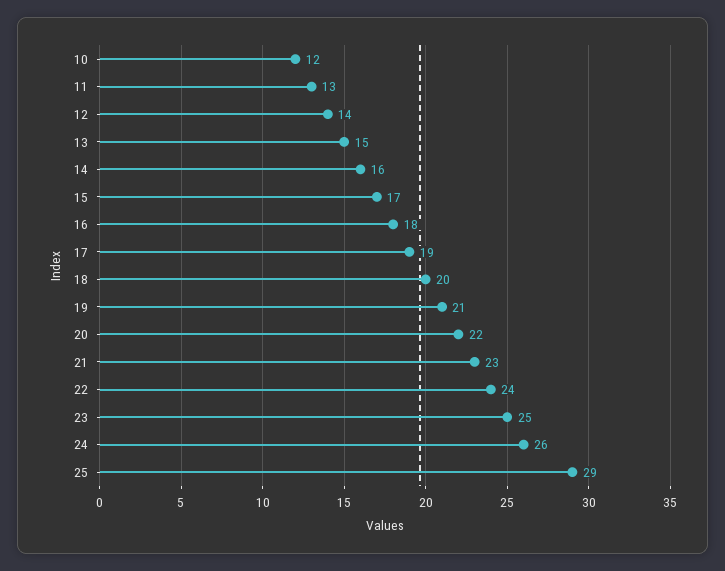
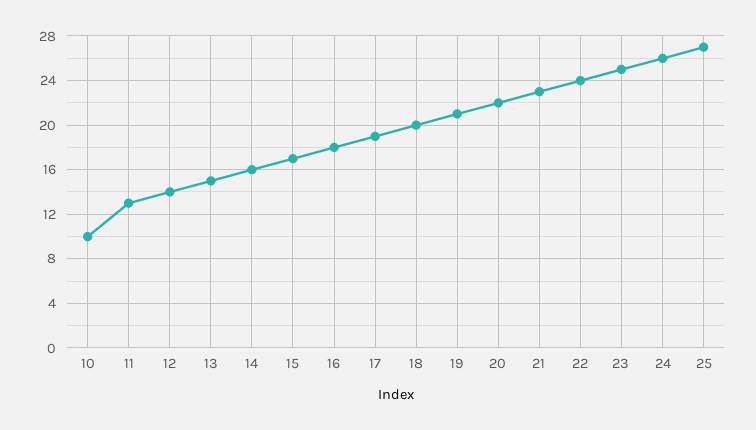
  {
-   "10": 12,
+   "10": 10,
    "11": 13,
    "12": 14,
    "13": 15,
    "14": 16,
    "15": 17,
    "16": 18,
    "17": 19,
    "18": 20,
    "19": 21,
    "20": 22,
    "21": 23,
    "22": 24,
    "23": 25,
    "24": 26,
-   "25": 29
+   "25": 27
  }

